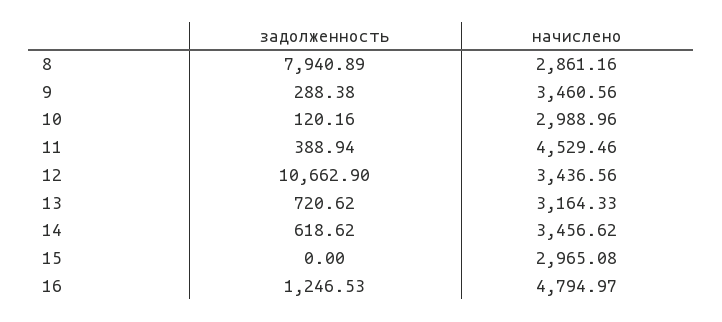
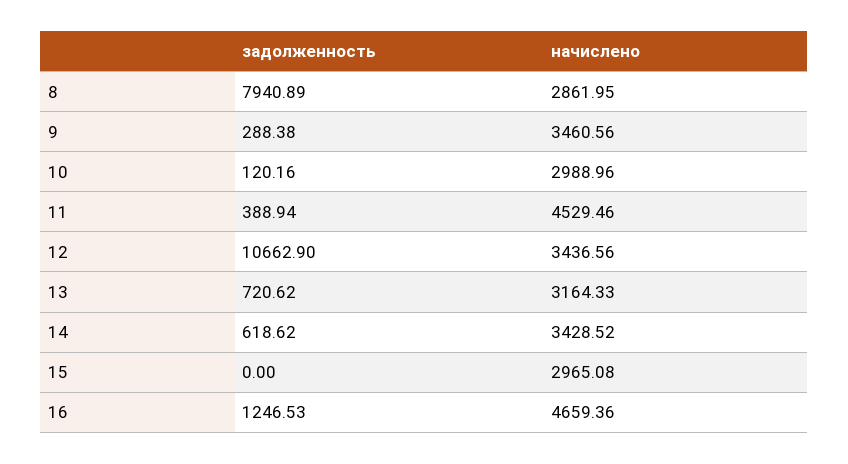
  {
    "задолженность": {
      "8": 7940.89,
      "9": 288.38,
      "10": 120.16,
      "11": 388.94,
      "12": 10662.9,
      "13": 720.62,
      "14": 618.62,
      "15": 0,
      "16": 1246.53
    },
    "начислено": {
-     "8": 2861.16,
+     "8": 2861.95,
      "9": 3460.56,
      "10": 2988.96,
      "11": 4529.46,
      "12": 3436.56,
      "13": 3164.33,
-     "14": 3456.62,
+     "14": 3428.52,
      "15": 2965.08,
-     "16": 4794.97
+     "16": 4659.36
    }
  }

